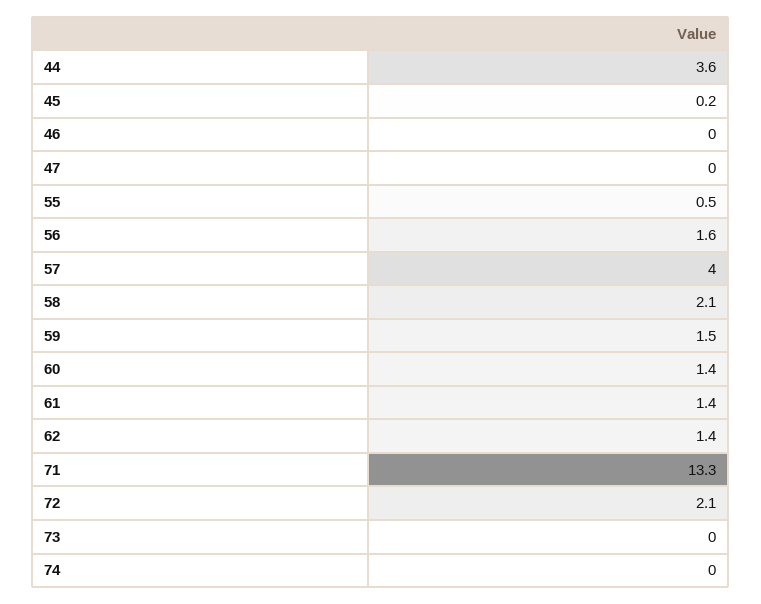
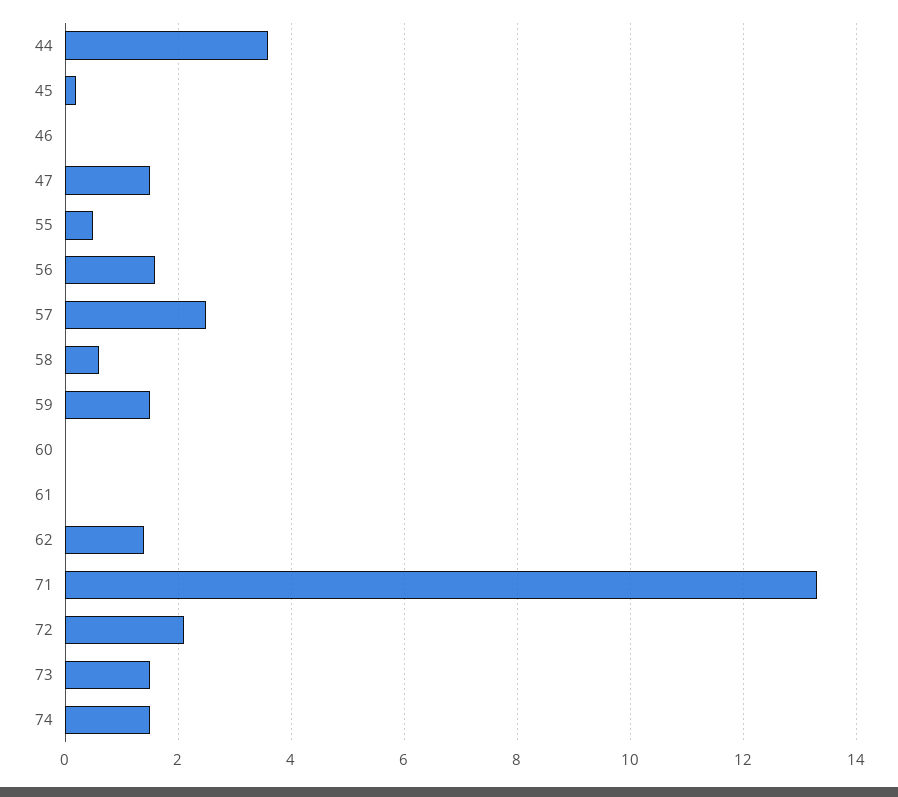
  {
    "44": 3.6,
    "45": 0.2,
    "46": 0,
-   "47": 0,
+   "47": 1.5,
    "55": 0.5,
    "56": 1.6,
-   "57": 4,
+   "57": 2.5,
-   "58": 2.1,
+   "58": 0.5,
    "59": 1.5,
-   "60": 1.4,
+   "60": 0,
-   "61": 1.4,
+   "61": 0,
    "62": 1.4,
    "71": 13.3,
    "72": 2.1,
-   "73": 0,
+   "73": 1.5,
-   "74": 0
+   "74": 1.5
  }

